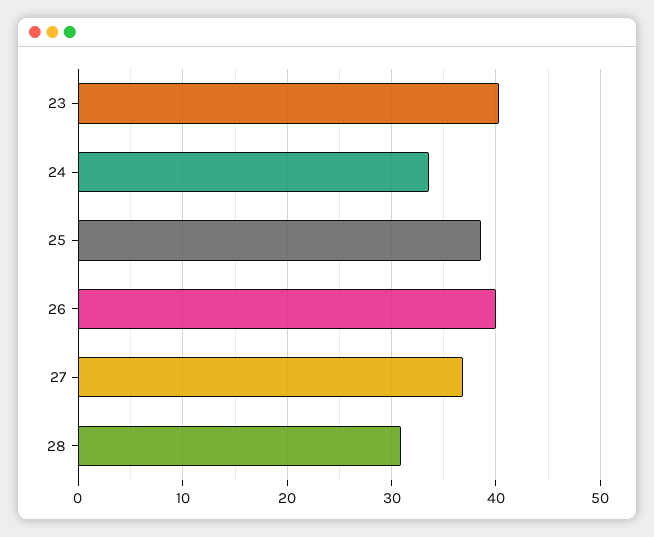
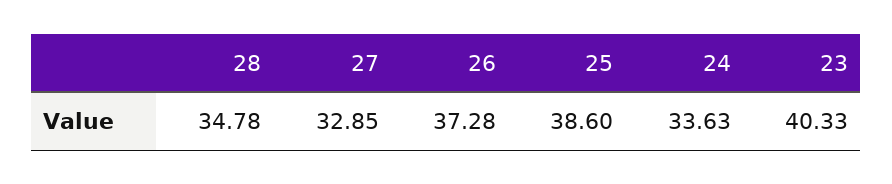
  {
    "23": 40.33,
    "24": 33.63,
    "25": 38.6,
-   "26": 40,
+   "26": 37.28,
-   "27": 37,
+   "27": 32.85,
-   "28": 31
+   "28": 34.78
  }

